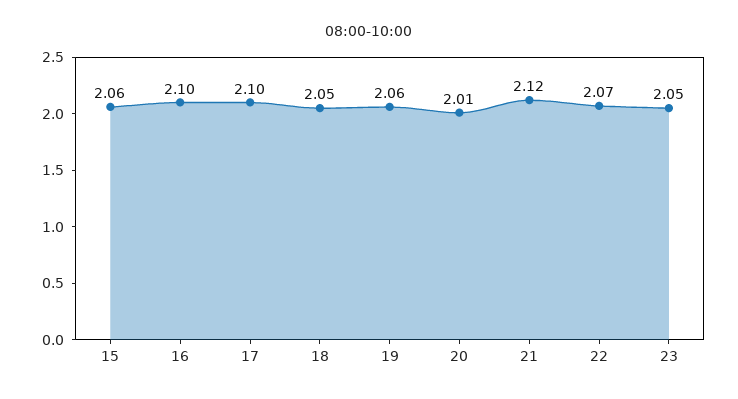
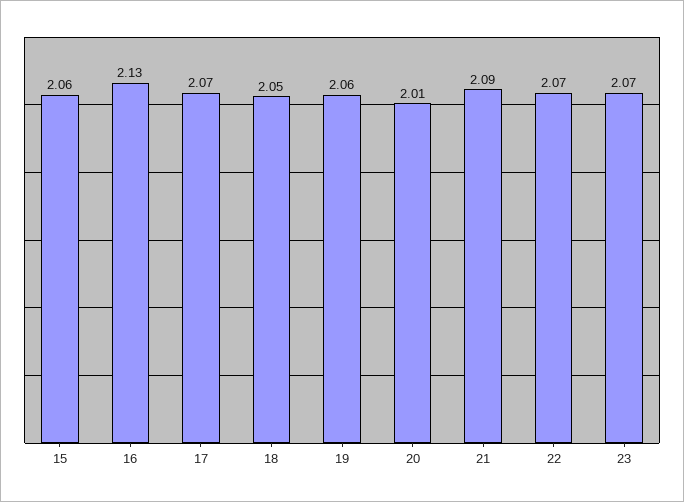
  {
    "15": 2.06,
-   "16": 2.1,
+   "16": 2.13,
-   "17": 2.1,
+   "17": 2.07,
    "18": 2.05,
    "19": 2.06,
    "20": 2.01,
-   "21": 2.12,
+   "21": 2.09,
    "22": 2.07,
-   "23": 2.05
+   "23": 2.07
  }

